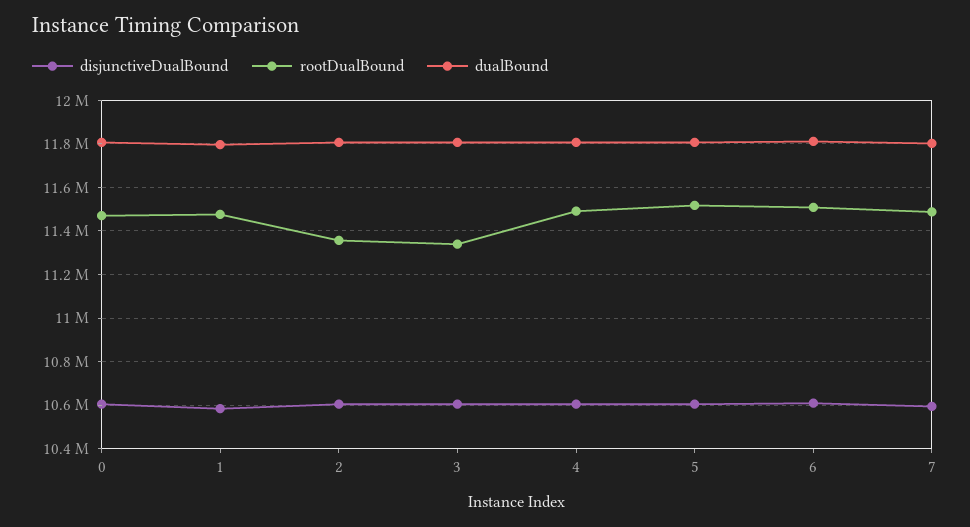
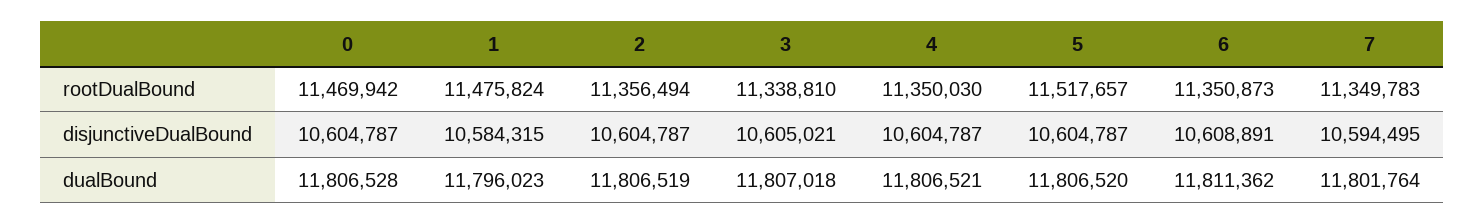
  {
    "disjunctiveDualBound": {
      "0": 10604787,
      "1": 10584315,
      "2": 10604787,
      "3": 10605021,
      "4": 10604787,
      "5": 10604787,
      "6": 10608891,
      "7": 10594495
    },
    "rootDualBound": {
      "0": 11469942,
      "1": 11475824,
      "2": 11356494,
      "3": 11338810,
-     "4": 11500000,
+     "4": 11350030,
      "5": 11517657,
-     "6": 11500000,
+     "6": 11350873,
-     "7": 11500000
+     "7": 11349783
    },
    "dualBound": {
      "0": 11806528,
      "1": 11796023,
      "2": 11806519,
      "3": 11807018,
      "4": 11806521,
      "5": 11806520,
      "6": 11811362,
      "7": 11801764
    }
  }

